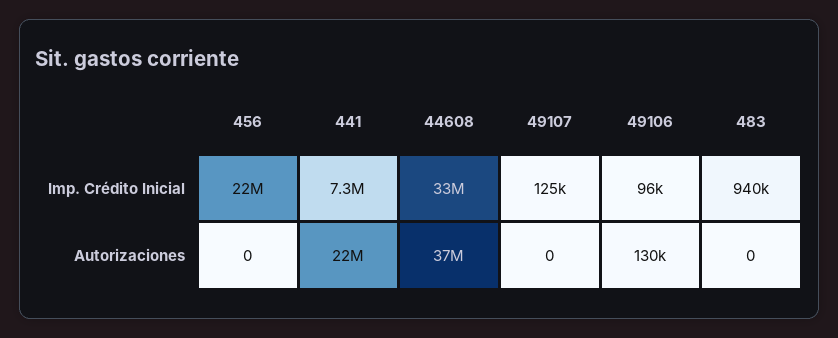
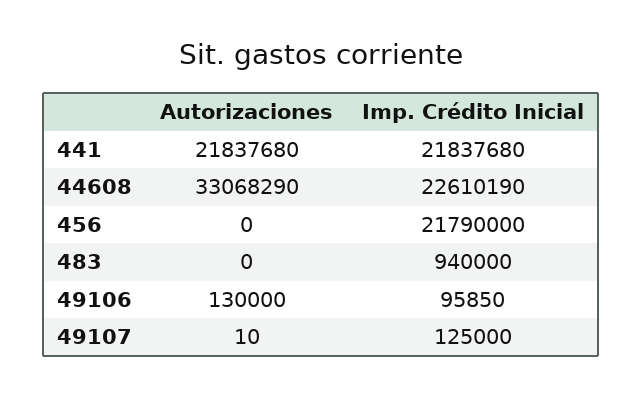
  {
    "456": {
      "Imp. Crédito Inicial": 21790000,
      "Autorizaciones": 0
    },
    "441": {
-     "Imp. Crédito Inicial": 7300000,
+     "Imp. Crédito Inicial": 21837680,
      "Autorizaciones": 21837680
    },
    "44608": {
-     "Imp. Crédito Inicial": 33000000,
+     "Imp. Crédito Inicial": 22610190,
-     "Autorizaciones": 37000000
+     "Autorizaciones": 33068290
    },
    "49107": {
      "Imp. Crédito Inicial": 125000,
-     "Autorizaciones": 0
+     "Autorizaciones": 10
    },
    "49106": {
      "Imp. Crédito Inicial": 95850,
      "Autorizaciones": 130000
    },
    "483": {
      "Imp. Crédito Inicial": 940000,
      "Autorizaciones": 0
    }
  }

